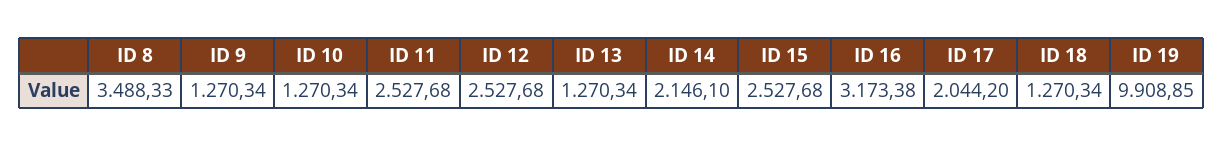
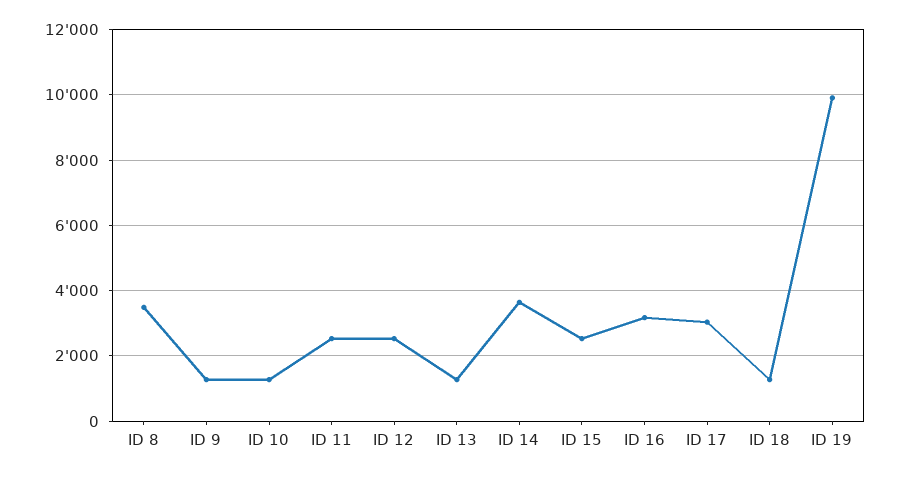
  {
    "ID 8": 3488.33,
    "ID 9": 1270.34,
    "ID 10": 1270.34,
    "ID 11": 2527.68,
    "ID 12": 2527.68,
    "ID 13": 1270.34,
-   "ID 14": 2146.1,
+   "ID 14": 3600,
    "ID 15": 2527.68,
    "ID 16": 3173.38,
-   "ID 17": 2044.2,
+   "ID 17": 3000,
    "ID 18": 1270.34,
    "ID 19": 9908.85
  }

